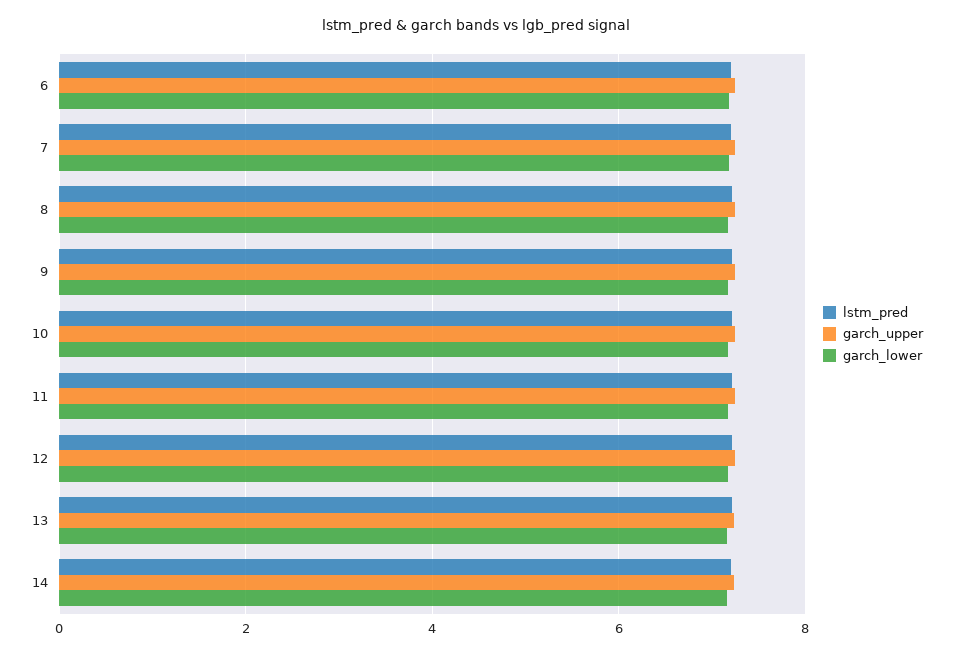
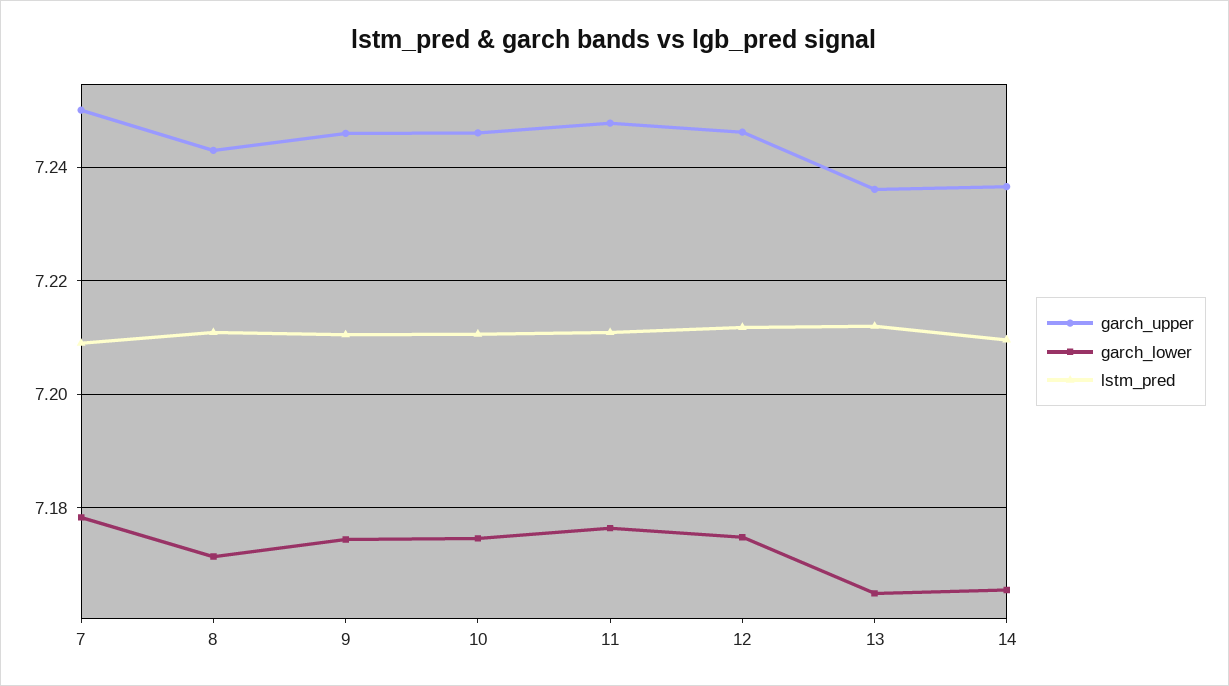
  {
    "lstm_pred": {
-     "6": 7.2,
      "7": 7.21,
      "8": 7.21,
      "9": 7.21,
      "10": 7.21,
      "11": 7.21,
      "12": 7.212,
      "13": 7.212,
      "14": 7.21
    },
    "garch_upper": {
-     "6": 7.2,
      "7": 7.25,
      "8": 7.244,
      "9": 7.246,
      "10": 7.246,
      "11": 7.248,
      "12": 7.246,
      "13": 7.236,
      "14": 7.236
    },
    "garch_lower": {
-     "6": 7.2,
      "7": 7.178,
      "8": 7.172,
      "9": 7.174,
      "10": 7.174,
      "11": 7.176,
      "12": 7.174,
      "13": 7.164,
      "14": 7.166
    }
  }

